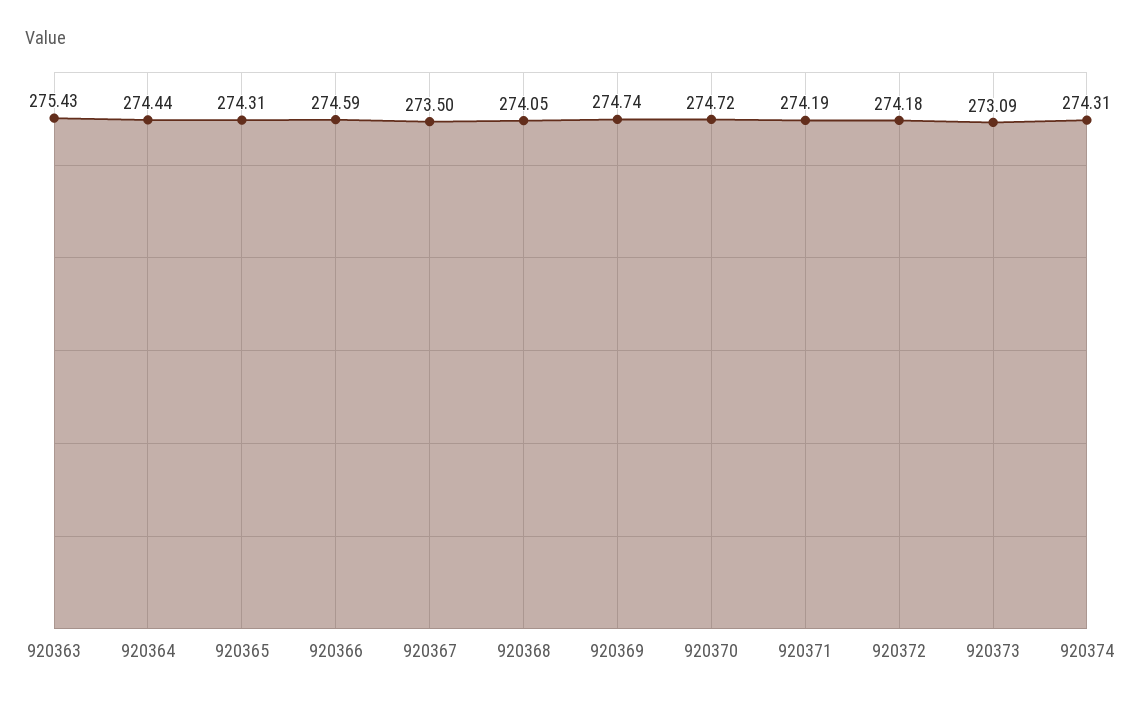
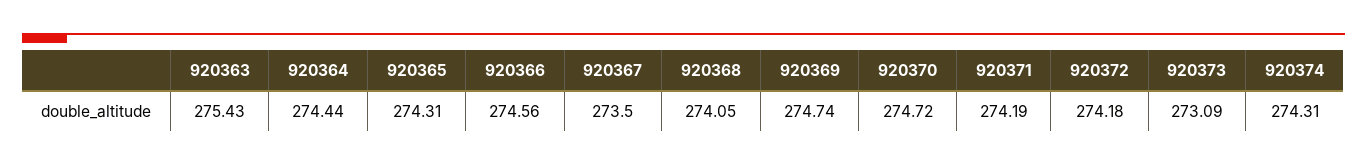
  {
    "920363": 275.43,
    "920364": 274.44,
    "920365": 274.31,
-   "920366": 274.59,
+   "920366": 274.56,
    "920367": 273.5,
    "920368": 274.05,
    "920369": 274.74,
    "920370": 274.72,
    "920371": 274.19,
    "920372": 274.18,
    "920373": 273.09,
    "920374": 274.31
  }

